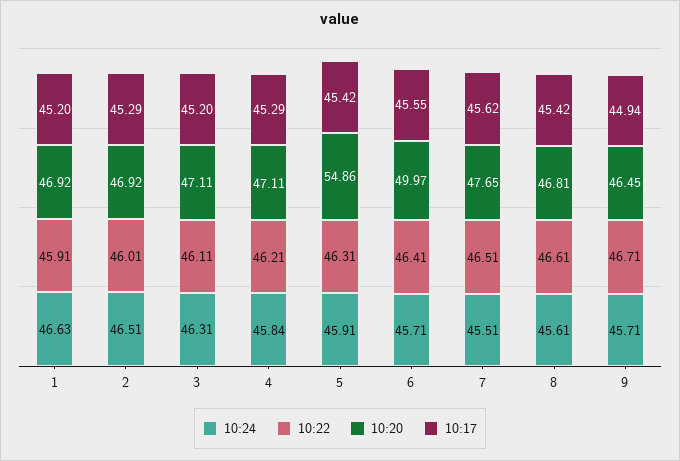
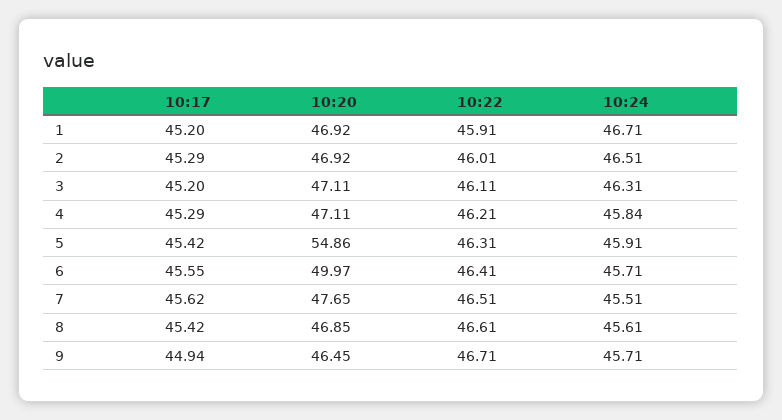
  {
    "10:24": {
-     "1": 46.63,
+     "1": 46.71,
      "2": 46.51,
      "3": 46.31,
      "4": 45.84,
      "5": 45.91,
      "6": 45.71,
      "7": 45.51,
      "8": 45.61,
      "9": 45.71
    },
    "10:22": {
      "1": 45.91,
      "2": 46.01,
      "3": 46.11,
      "4": 46.21,
      "5": 46.31,
      "6": 46.41,
      "7": 46.51,
      "8": 46.61,
      "9": 46.71
    },
    "10:20": {
      "1": 46.92,
      "2": 46.92,
      "3": 47.11,
      "4": 47.11,
      "5": 54.86,
      "6": 49.97,
      "7": 47.65,
-     "8": 46.81,
+     "8": 46.85,
      "9": 46.45
    },
    "10:17": {
      "1": 45.2,
      "2": 45.29,
      "3": 45.2,
      "4": 45.29,
      "5": 45.42,
      "6": 45.55,
      "7": 45.62,
      "8": 45.42,
      "9": 44.94
    }
  }

